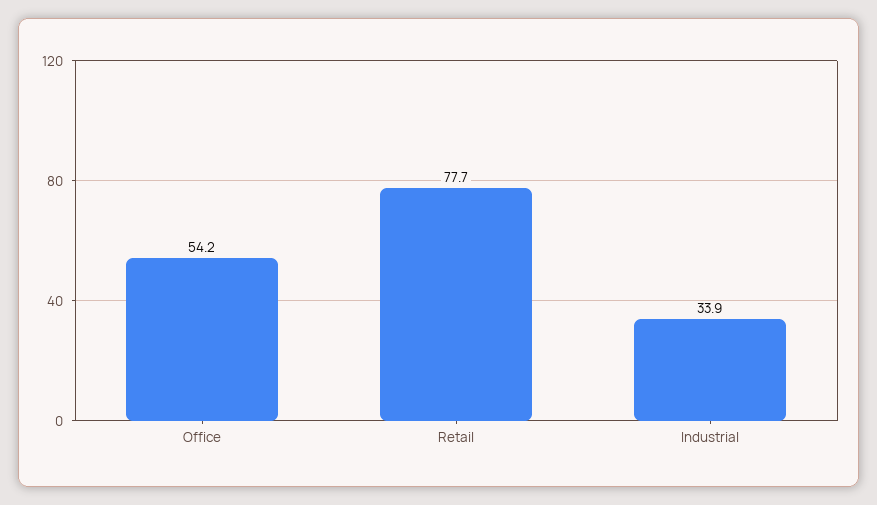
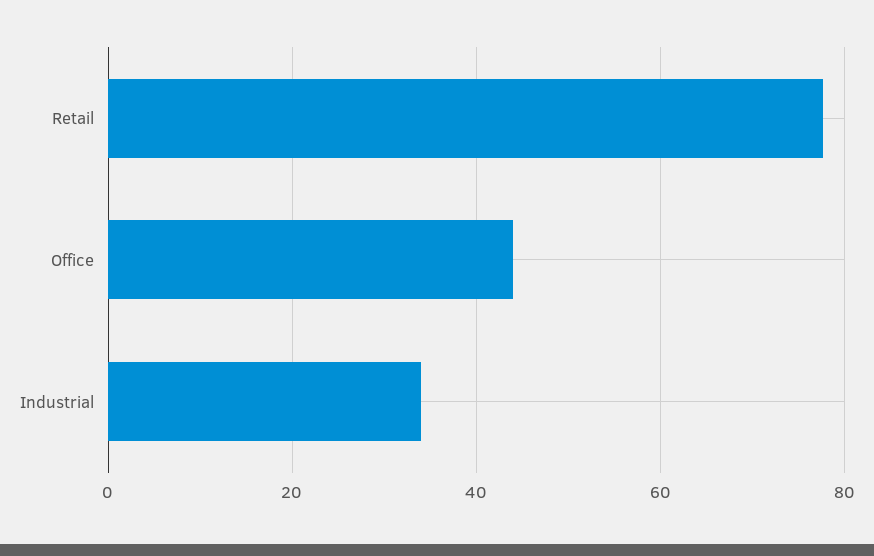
  {
-   "Office": 54.2,
+   "Office": 44,
    "Retail": 77.7,
    "Industrial": 33.9
  }

